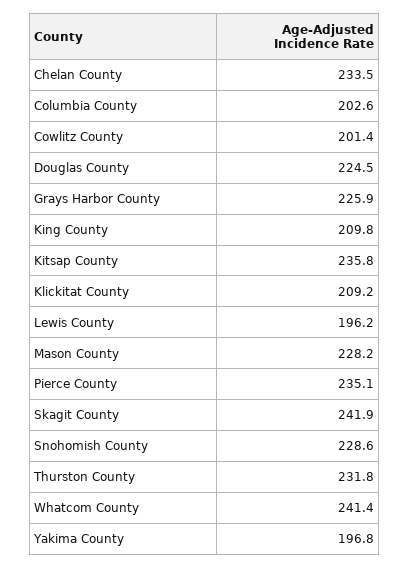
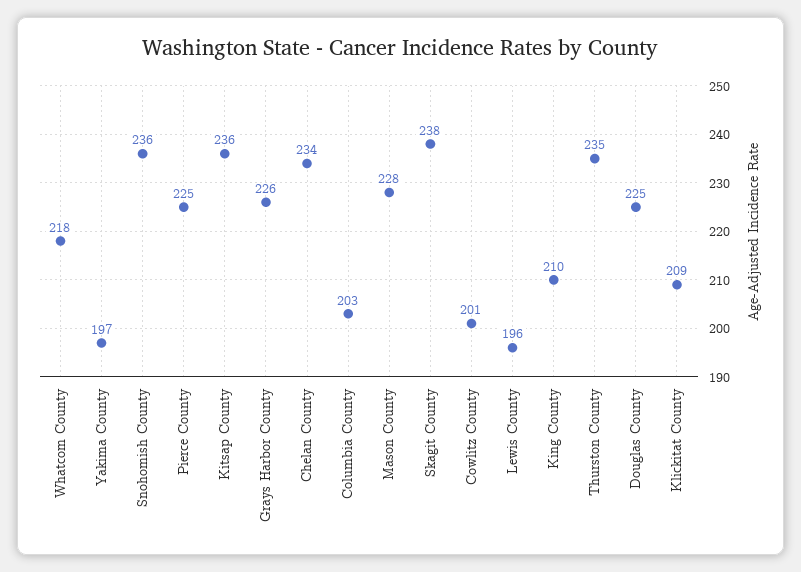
  {
    "Chelan County": 233.5,
    "Columbia County": 202.6,
    "Cowlitz County": 201.4,
    "Douglas County": 224.5,
    "Grays Harbor County": 225.9,
    "King County": 209.8,
    "Kitsap County": 235.8,
    "Klickitat County": 209.2,
    "Lewis County": 196.2,
    "Mason County": 228.2,
-   "Pierce County": 235.1,
+   "Pierce County": 225,
-   "Skagit County": 241.9,
+   "Skagit County": 238,
-   "Snohomish County": 228.6,
+   "Snohomish County": 236,
-   "Thurston County": 231.8,
+   "Thurston County": 235,
-   "Whatcom County": 241.4,
+   "Whatcom County": 218,
    "Yakima County": 196.8
  }

